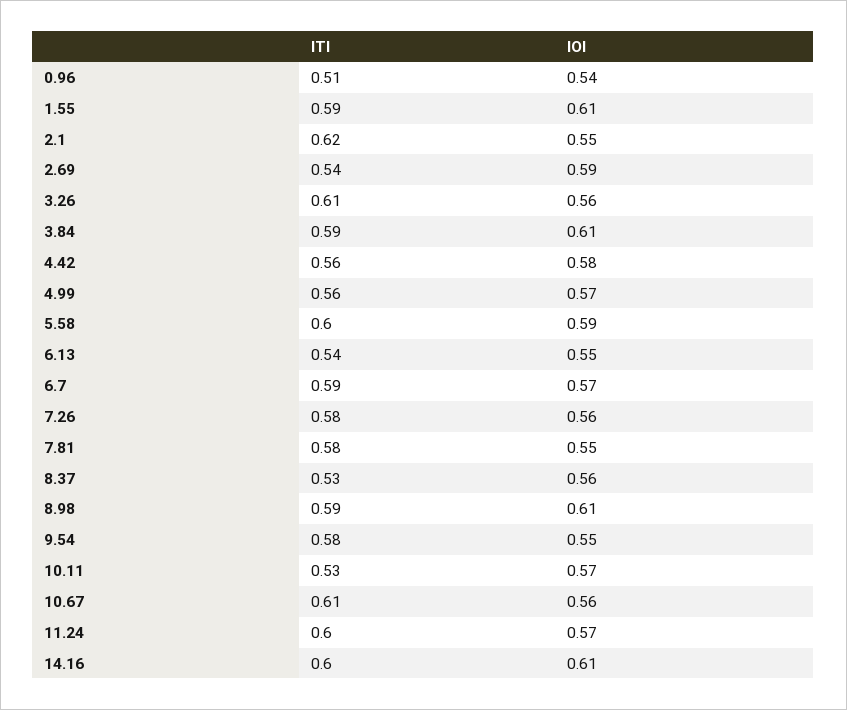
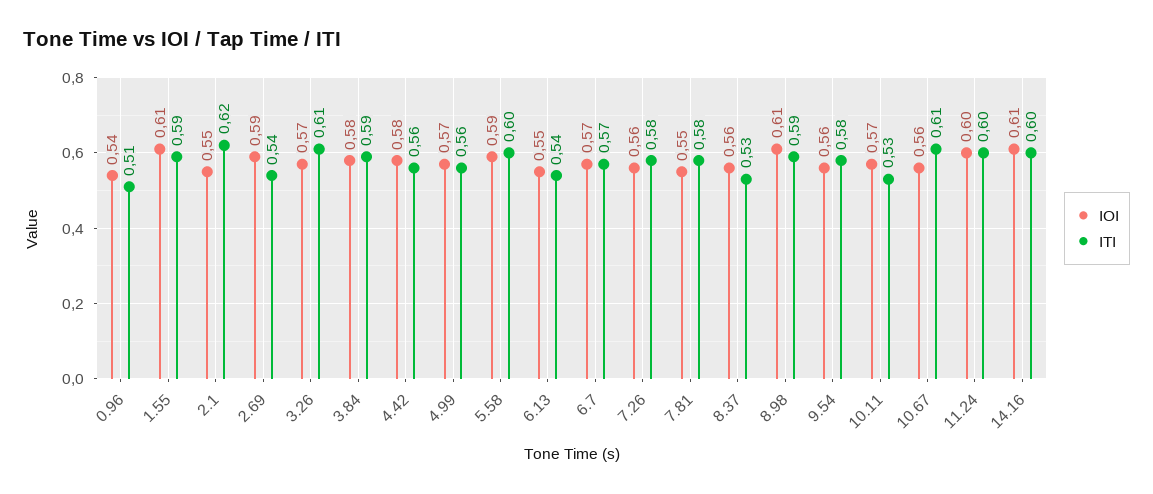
  {
    "ITI": {
      "0.96": 0.51,
      "1.55": 0.59,
      "2.1": 0.62,
      "2.69": 0.54,
      "3.26": 0.61,
      "3.84": 0.59,
      "4.42": 0.56,
      "4.99": 0.56,
      "5.58": 0.6,
      "6.13": 0.54,
-     "6.7": 0.59,
+     "6.7": 0.57,
      "7.26": 0.58,
      "7.81": 0.58,
      "8.37": 0.53,
      "8.98": 0.59,
      "9.54": 0.58,
      "10.11": 0.53,
      "10.67": 0.61,
      "11.24": 0.6,
      "14.16": 0.6
    },
    "IOI": {
      "0.96": 0.54,
      "1.55": 0.61,
      "2.1": 0.55,
      "2.69": 0.59,
-     "3.26": 0.56,
+     "3.26": 0.57,
-     "3.84": 0.61,
+     "3.84": 0.58,
      "4.42": 0.58,
      "4.99": 0.57,
      "5.58": 0.59,
      "6.13": 0.55,
      "6.7": 0.57,
      "7.26": 0.56,
      "7.81": 0.55,
      "8.37": 0.56,
      "8.98": 0.61,
-     "9.54": 0.55,
+     "9.54": 0.56,
      "10.11": 0.57,
      "10.67": 0.56,
-     "11.24": 0.57,
+     "11.24": 0.6,
      "14.16": 0.61
    }
  }

